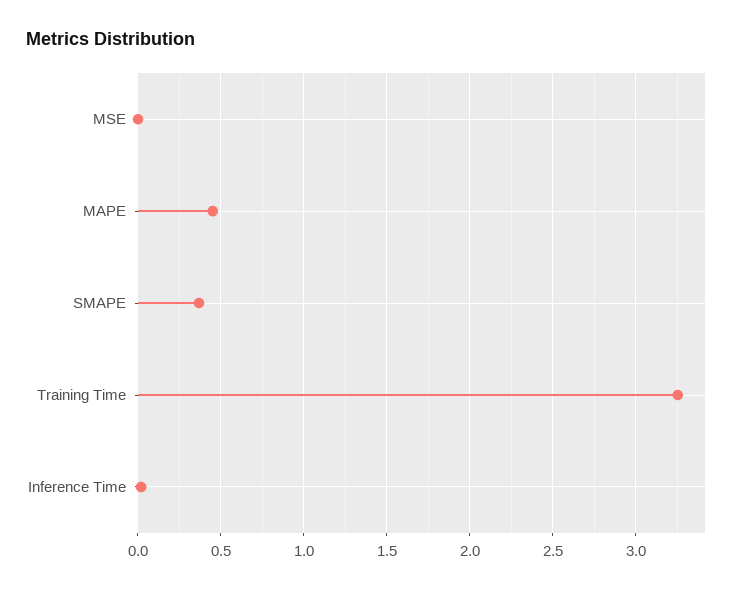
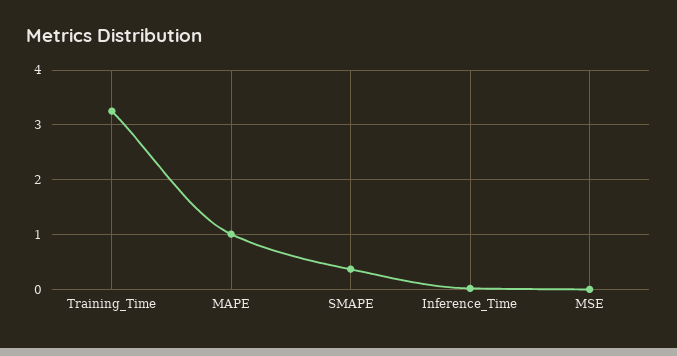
  {
    "MSE": 0,
-   "MAPE": 0.45,
+   "MAPE": 1,
    "SMAPE": 0.35,
    "Training Time": 3.25,
    "Inference Time": 0
  }

